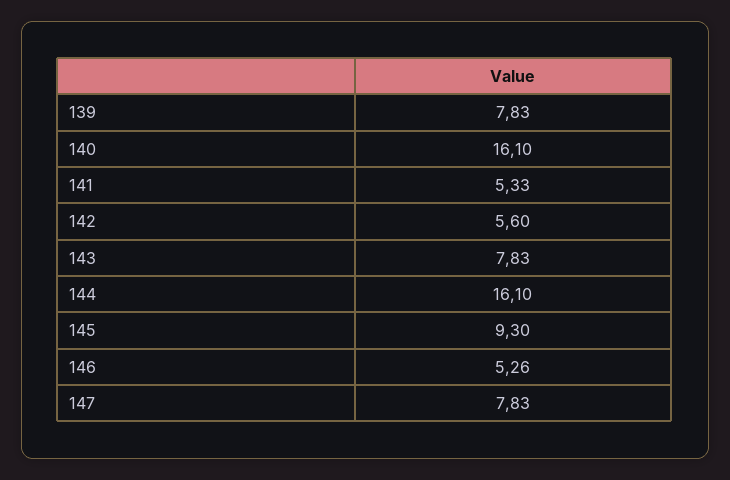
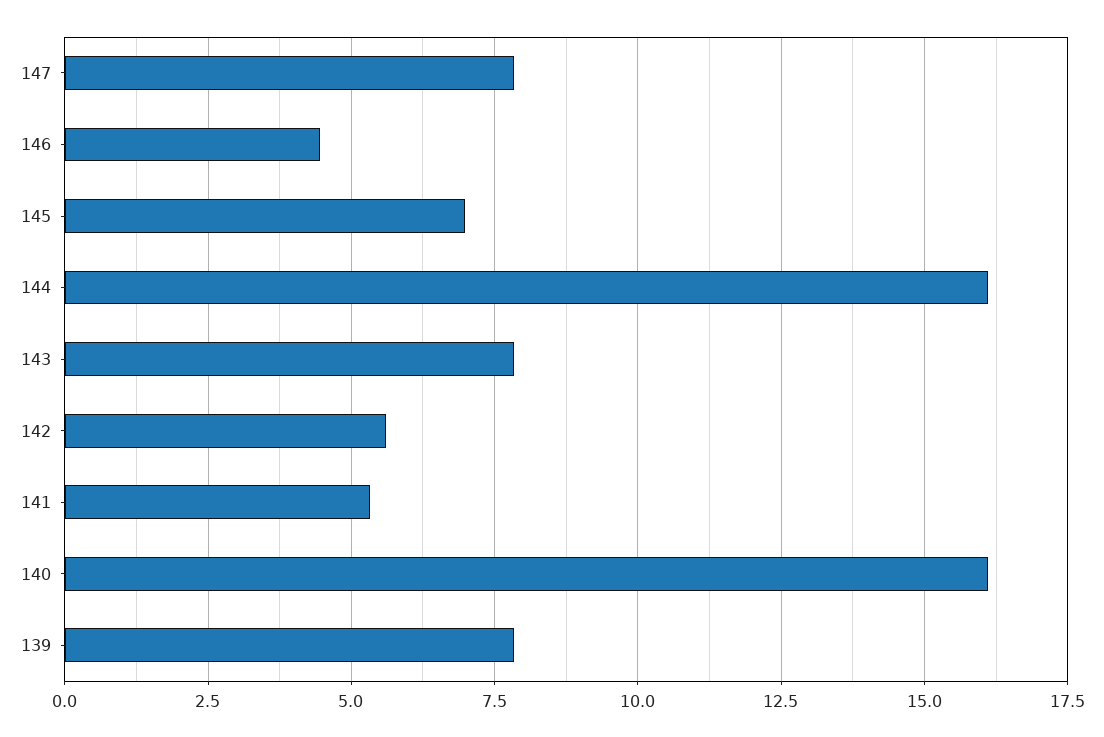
  {
    "139": 7.83,
    "140": 16.1,
    "141": 5.33,
    "142": 5.6,
    "143": 7.83,
    "144": 16.1,
-   "145": 9.3,
+   "145": 7,
-   "146": 5.26,
+   "146": 4.5,
    "147": 7.83
  }

